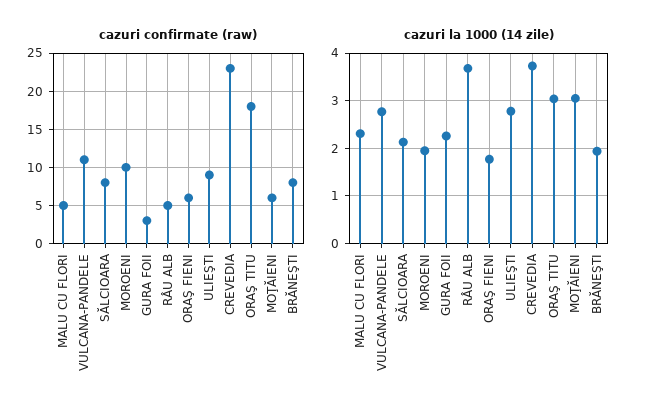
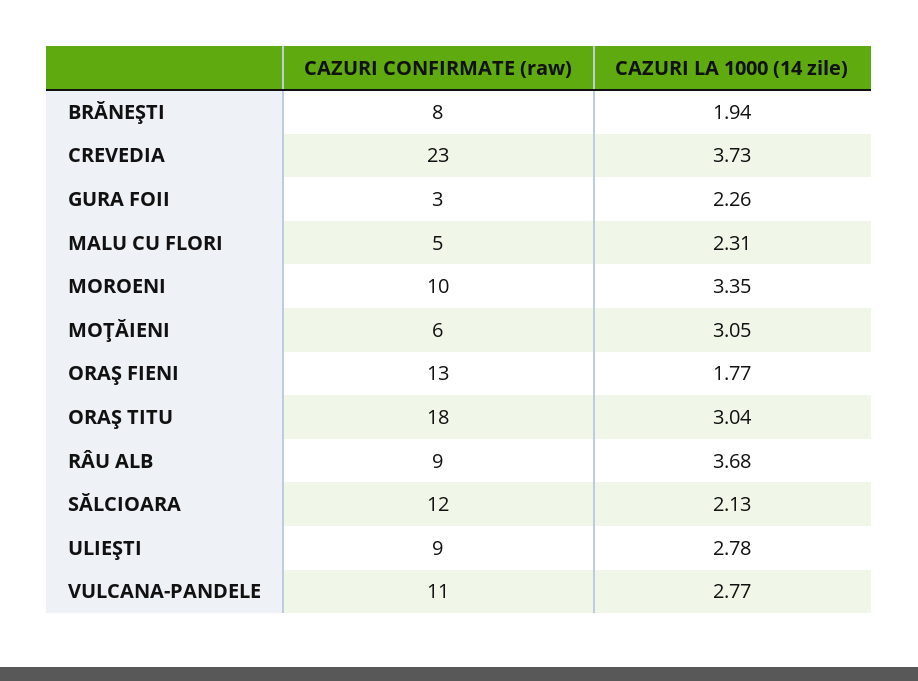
  {
    "cazuri confirmate (raw)": {
      "MALU CU FLORI": 5,
      "VULCANA-PANDELE": 11,
-     "SĂLCIOARA": 8,
+     "SĂLCIOARA": 12,
      "MOROENI": 10,
      "GURA FOII": 3,
-     "RÂU ALB": 5,
+     "RÂU ALB": 9,
-     "ORAŞ FIENI": 6,
+     "ORAŞ FIENI": 13,
      "ULIEŞTI": 9,
      "CREVEDIA": 23,
      "ORAŞ TITU": 18,
      "MOŢĂIENI": 6,
      "BRĂNEŞTI": 8
    },
    "cazuri la 1000 (14 zile)": {
      "MALU CU FLORI": 2.31,
      "VULCANA-PANDELE": 2.77,
      "SĂLCIOARA": 2.13,
-     "MOROENI": 2,
+     "MOROENI": 3.35,
      "GURA FOII": 2.26,
      "RÂU ALB": 3.68,
      "ORAŞ FIENI": 1.77,
      "ULIEŞTI": 2.78,
      "CREVEDIA": 3.73,
      "ORAŞ TITU": 3.04,
      "MOŢĂIENI": 3.05,
      "BRĂNEŞTI": 1.94
    }
  }

